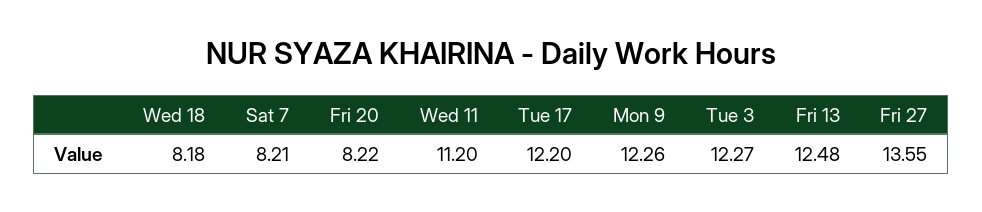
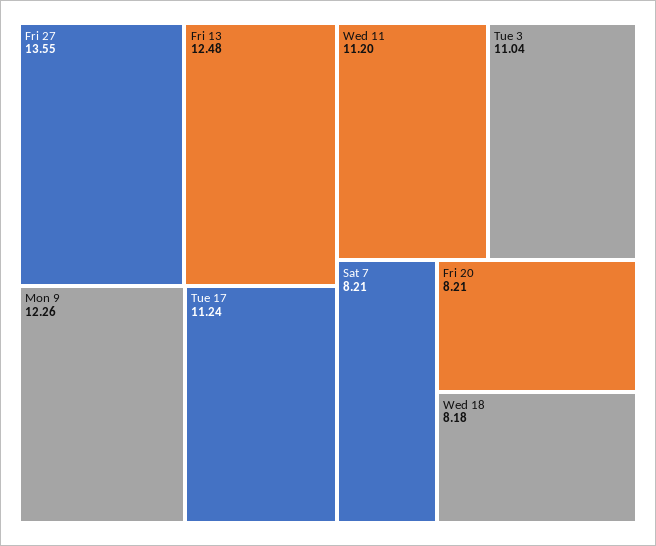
  {
    "Wed 18": 8.18,
    "Sat 7": 8.21,
-   "Fri 20": 8.22,
+   "Fri 20": 8.21,
    "Wed 11": 11.2,
-   "Tue 17": 12.2,
+   "Tue 17": 11.24,
    "Mon 9": 12.26,
-   "Tue 3": 12.27,
+   "Tue 3": 11.04,
    "Fri 13": 12.48,
    "Fri 27": 13.55
  }

